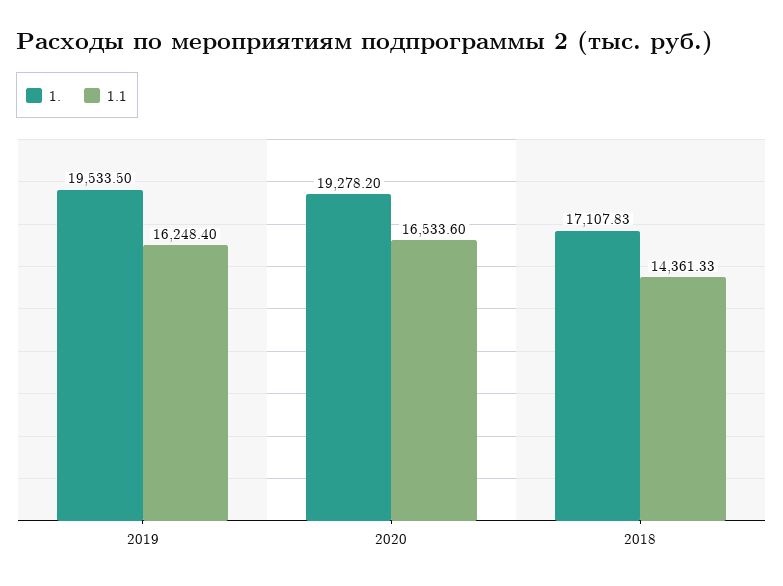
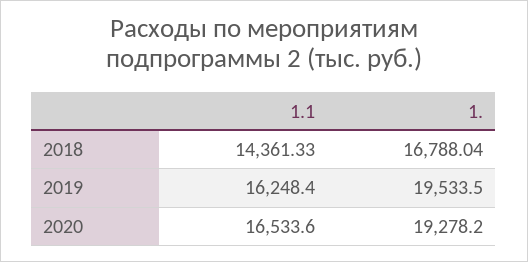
  {
    "1.": {
      "2019": 19533.5,
      "2020": 19278.2,
-     "2018": 17107.83
+     "2018": 16788.04
    },
    "1.1": {
      "2019": 16248.4,
      "2020": 16533.6,
      "2018": 14361.33
    }
  }

